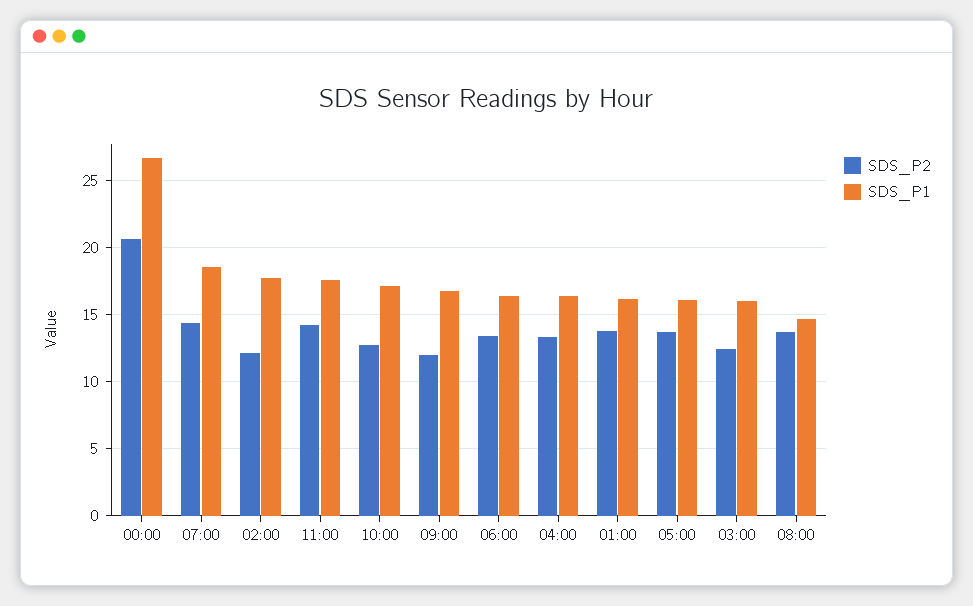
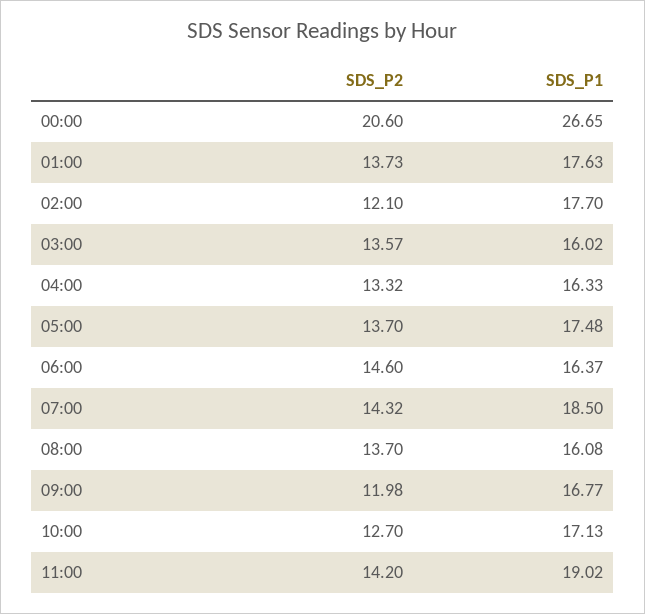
  {
    "SDS_P2": {
      "00:00": 20.6,
      "07:00": 14.32,
      "02:00": 12.1,
      "11:00": 14.2,
      "10:00": 12.7,
      "09:00": 11.98,
-     "06:00": 13.5,
+     "06:00": 14.6,
      "04:00": 13.32,
      "01:00": 13.73,
      "05:00": 13.7,
-     "03:00": 12.5,
+     "03:00": 13.57,
      "08:00": 13.7
    },
    "SDS_P1": {
      "00:00": 26.65,
      "07:00": 18.5,
      "02:00": 17.7,
-     "11:00": 17.5,
+     "11:00": 19.02,
      "10:00": 17.13,
      "09:00": 16.77,
      "06:00": 16.37,
      "04:00": 16.33,
-     "01:00": 16,
+     "01:00": 17.63,
-     "05:00": 16,
+     "05:00": 17.48,
      "03:00": 16.02,
-     "08:00": 14.5
+     "08:00": 16.08
    }
  }

